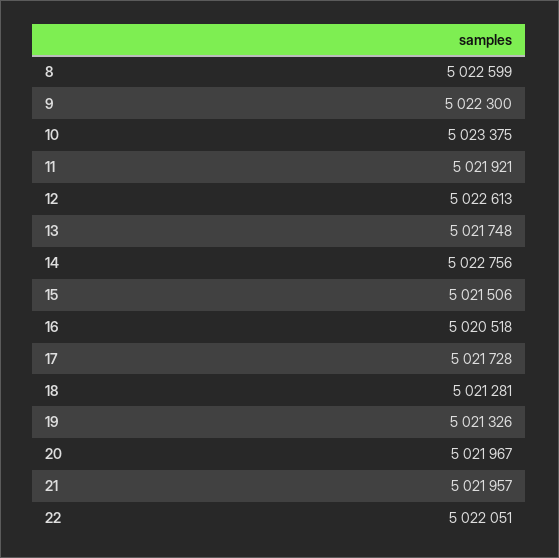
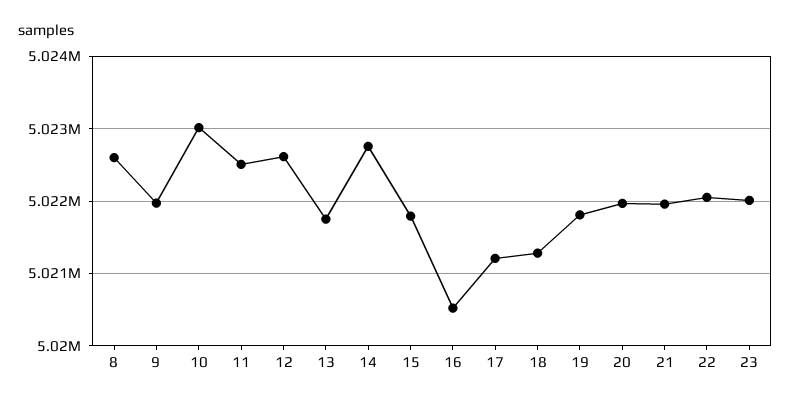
  {
    "8": 5022599,
-   "9": 5022300,
+   "9": 5022000,
-   "10": 5023375,
+   "10": 5023000,
-   "11": 5021921,
+   "11": 5022500,
    "12": 5022613,
    "13": 5021748,
    "14": 5022756,
-   "15": 5021506,
+   "15": 5021800,
    "16": 5020518,
-   "17": 5021728,
+   "17": 5021200,
    "18": 5021281,
-   "19": 5021326,
+   "19": 5021800,
    "20": 5021967,
    "21": 5021957,
-   "22": 5022051
+   "22": 5022051,
+   "23": 5022000
  }

